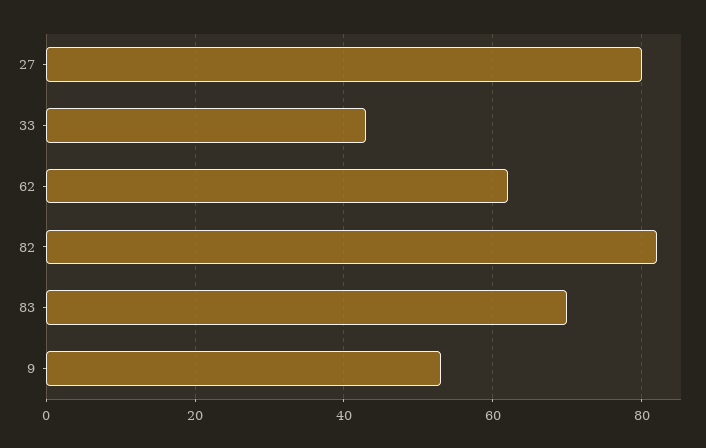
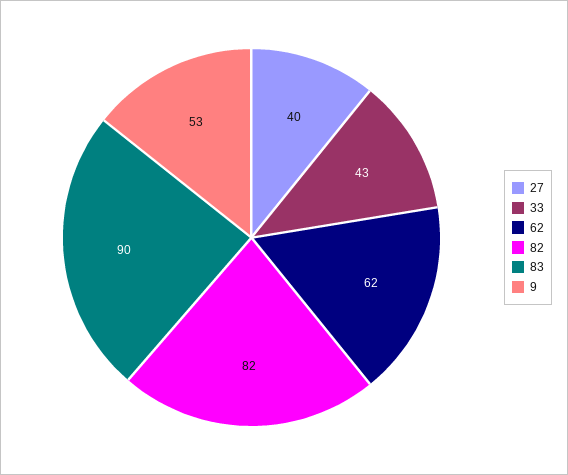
  {
-   "27": 80,
+   "27": 40,
    "33": 43,
    "62": 62,
    "82": 82,
-   "83": 70,
+   "83": 90,
    "9": 53
  }

